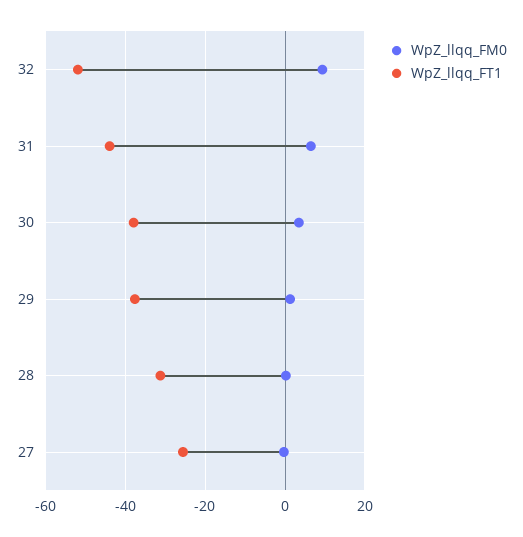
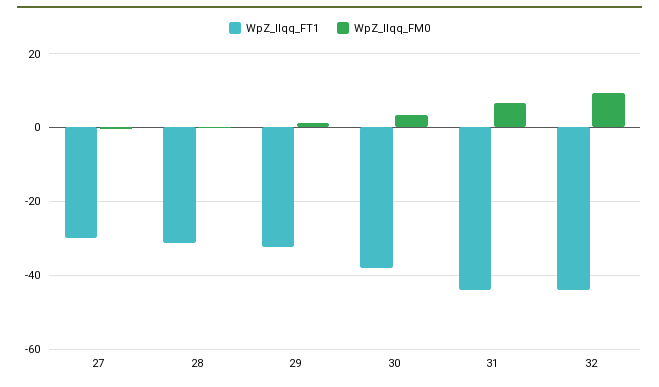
  {
    "WpZ_llqq_FM0": {
      "32": 10,
      "31": 6,
      "30": 4,
      "29": 2,
      "28": 0,
      "27": 0
    },
    "WpZ_llqq_FT1": {
-     "32": -52,
+     "32": -44,
      "31": -44,
      "30": -38,
-     "29": -38,
+     "29": -32,
      "28": -32,
-     "27": -26
+     "27": -30
    }
  }

